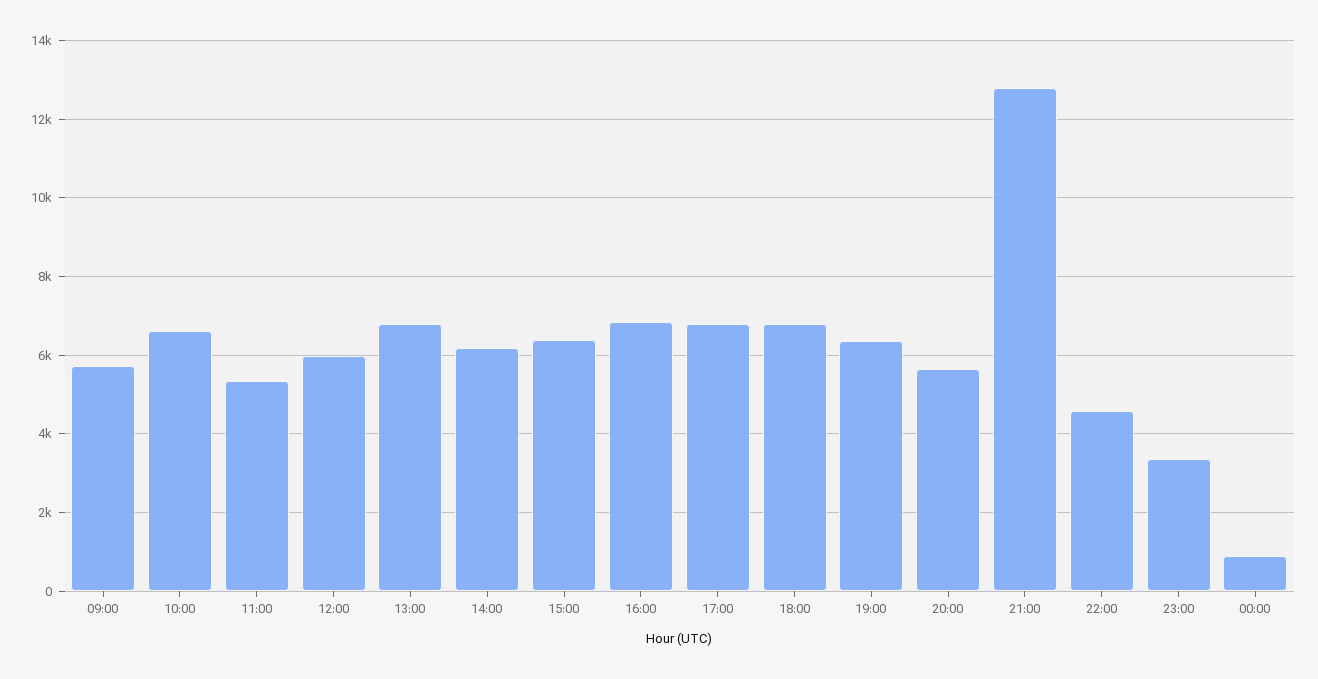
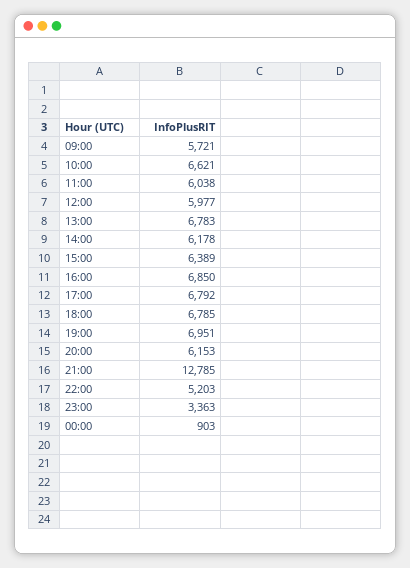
  {
    "09:00": 5721,
    "10:00": 6621,
-   "11:00": 5400,
+   "11:00": 6038,
    "12:00": 5977,
    "13:00": 6783,
    "14:00": 6178,
    "15:00": 6389,
    "16:00": 6850,
    "17:00": 6792,
    "18:00": 6785,
-   "19:00": 6400,
+   "19:00": 6951,
-   "20:00": 5600,
+   "20:00": 6153,
    "21:00": 12785,
-   "22:00": 4600,
+   "22:00": 5203,
    "23:00": 3363,
    "00:00": 903
  }

